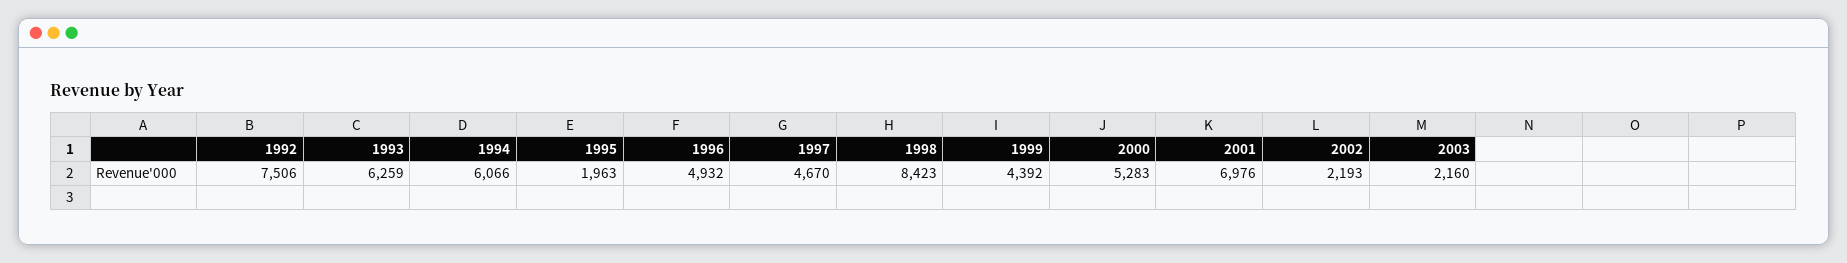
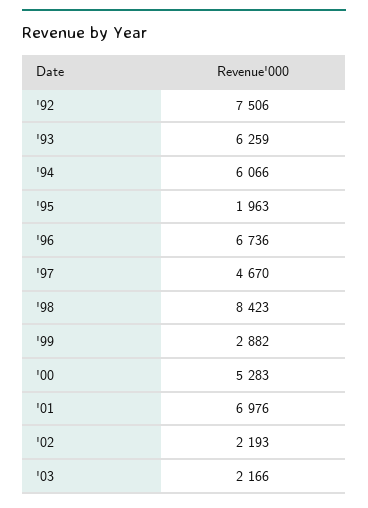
  {
    "1992": 7506,
    "1993": 6259,
    "1994": 6066,
    "1995": 1963,
-   "1996": 4932,
+   "1996": 6736,
    "1997": 4670,
    "1998": 8423,
-   "1999": 4392,
+   "1999": 2882,
    "2000": 5283,
    "2001": 6976,
    "2002": 2193,
-   "2003": 2160
+   "2003": 2166
  }

